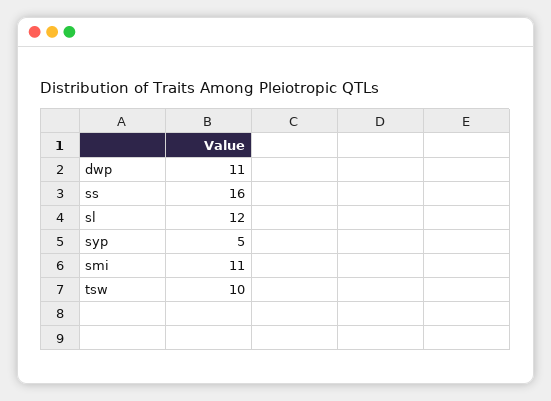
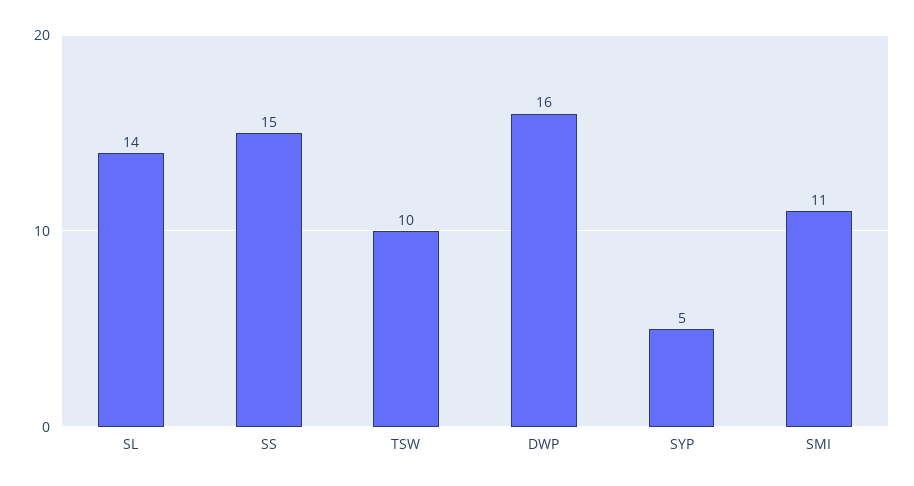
  {
-   "dwp": 11,
+   "dwp": 16,
-   "ss": 16,
+   "ss": 15,
-   "sl": 12,
+   "sl": 14,
    "syp": 5,
    "smi": 11,
    "tsw": 10
  }

